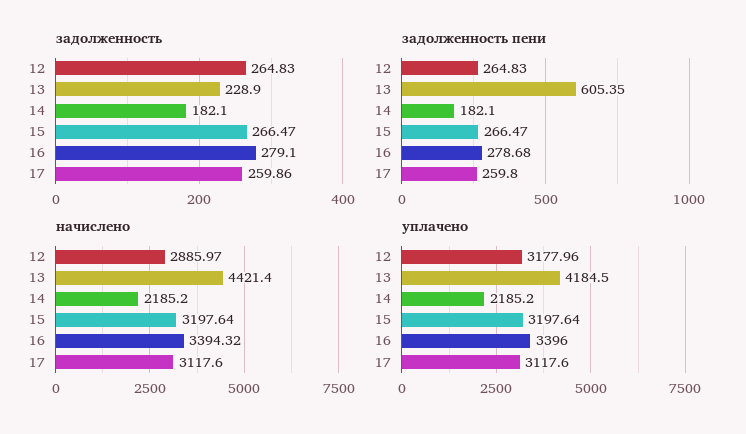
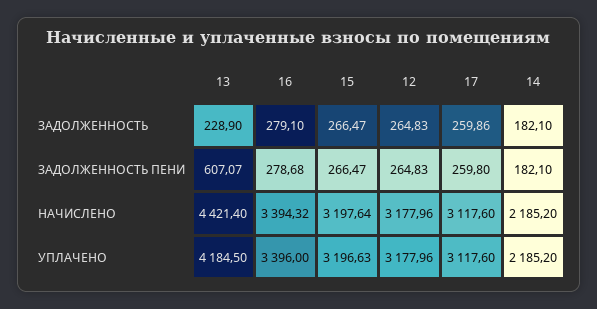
  {
    "задолженность": {
      "12": 264.83,
      "13": 228.9,
      "14": 182.1,
      "15": 266.47,
      "16": 279.1,
      "17": 259.86
    },
    "задолженность пени": {
      "12": 264.83,
-     "13": 605.35,
+     "13": 607.07,
      "14": 182.1,
      "15": 266.47,
      "16": 278.68,
      "17": 259.8
    },
    "начислено": {
-     "12": 2885.97,
+     "12": 3177.96,
      "13": 4421.4,
      "14": 2185.2,
      "15": 3197.64,
      "16": 3394.32,
      "17": 3117.6
    },
    "уплачено": {
      "12": 3177.96,
      "13": 4184.5,
      "14": 2185.2,
-     "15": 3197.64,
+     "15": 3196.63,
      "16": 3396,
      "17": 3117.6
    }
  }

